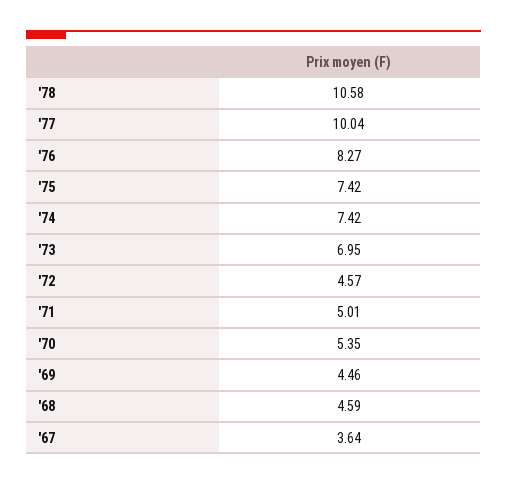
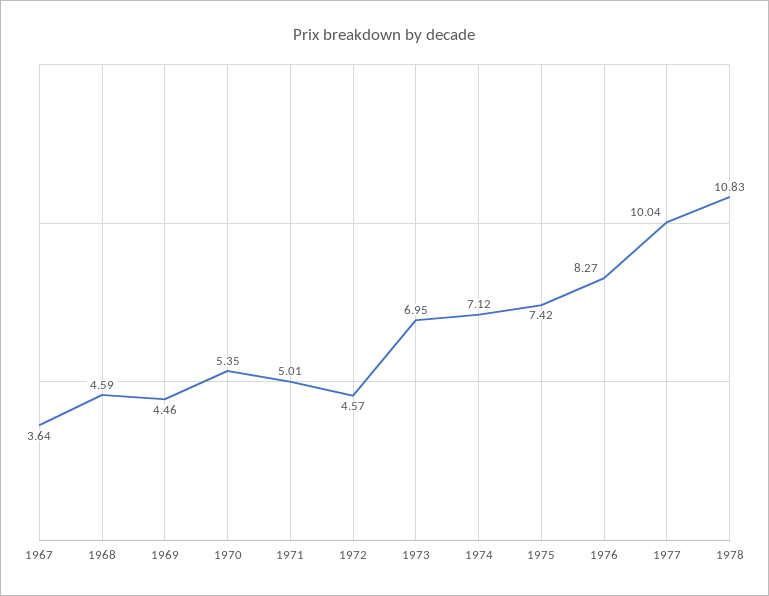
  {
-   "'78": 10.58,
+   "'78": 10.83,
    "'77": 10.04,
    "'76": 8.27,
    "'75": 7.42,
-   "'74": 7.42,
+   "'74": 7.12,
    "'73": 6.95,
    "'72": 4.57,
    "'71": 5.01,
    "'70": 5.35,
    "'69": 4.46,
    "'68": 4.59,
    "'67": 3.64
  }

